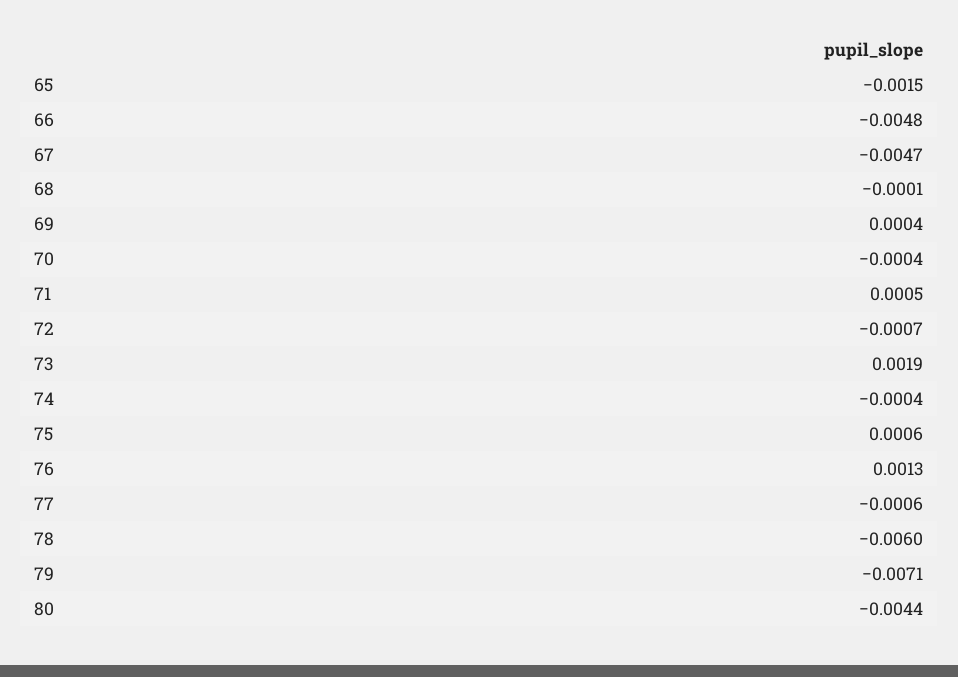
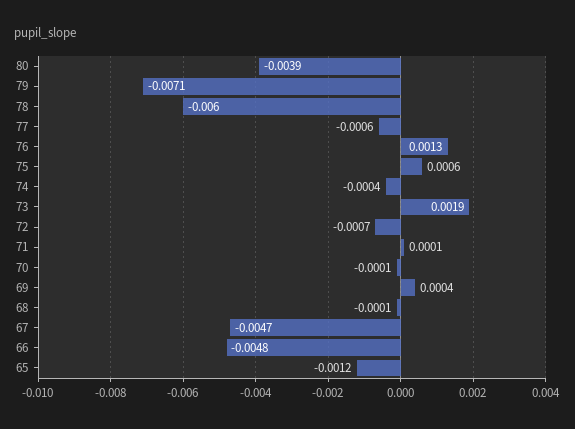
  {
-   "65": -0.0015,
+   "65": -0.0012,
    "66": -0.0048,
    "67": -0.0047,
    "68": -0.0001,
    "69": 0.0004,
-   "70": -0.0004,
+   "70": -0.0001,
-   "71": 0.0005,
+   "71": 0.0001,
    "72": -0.0007,
    "73": 0.0019,
    "74": -0.0004,
    "75": 0.0006,
    "76": 0.0013,
    "77": -0.0006,
    "78": -0.006,
    "79": -0.0071,
-   "80": -0.0044
+   "80": -0.0039
  }

